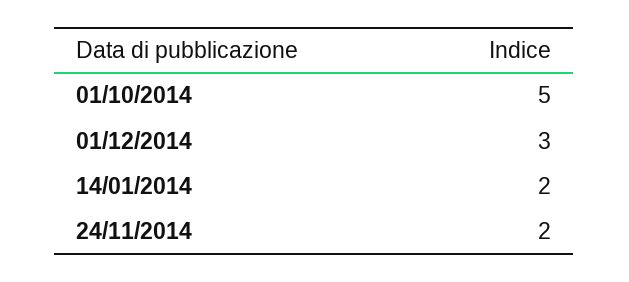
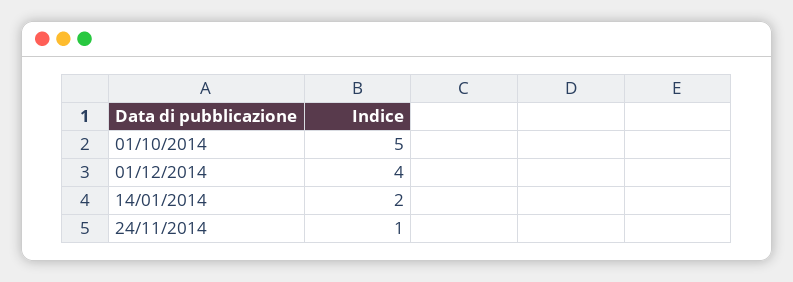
  {
    "01/10/2014": 5,
-   "01/12/2014": 3,
+   "01/12/2014": 4,
    "14/01/2014": 2,
-   "24/11/2014": 2
+   "24/11/2014": 1
  }

